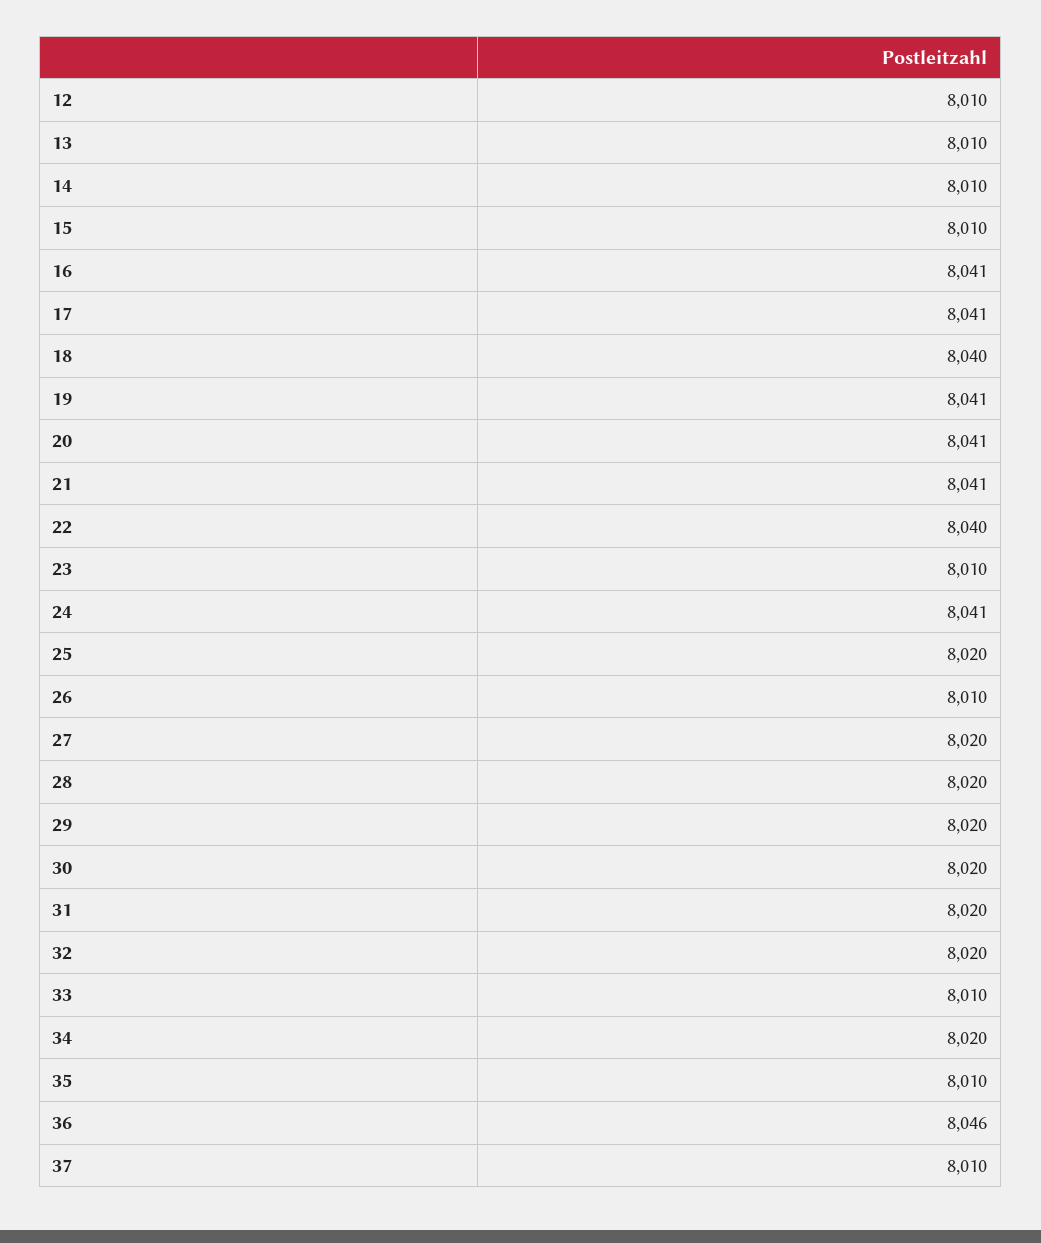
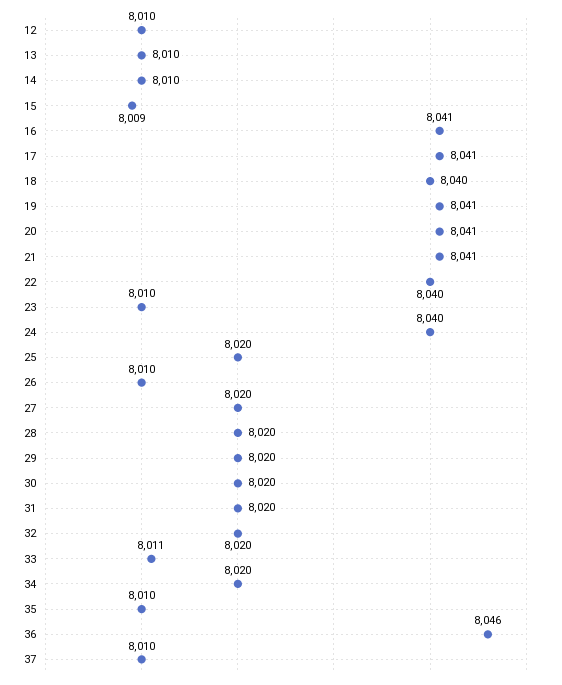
  {
    "12": 8010,
    "13": 8010,
    "14": 8010,
-   "15": 8010,
+   "15": 8009,
    "16": 8041,
    "17": 8041,
    "18": 8040,
    "19": 8041,
    "20": 8041,
    "21": 8041,
    "22": 8040,
    "23": 8010,
-   "24": 8041,
+   "24": 8040,
    "25": 8020,
    "26": 8010,
    "27": 8020,
    "28": 8020,
    "29": 8020,
    "30": 8020,
    "31": 8020,
    "32": 8020,
-   "33": 8010,
+   "33": 8011,
    "34": 8020,
    "35": 8010,
    "36": 8046,
    "37": 8010
  }

